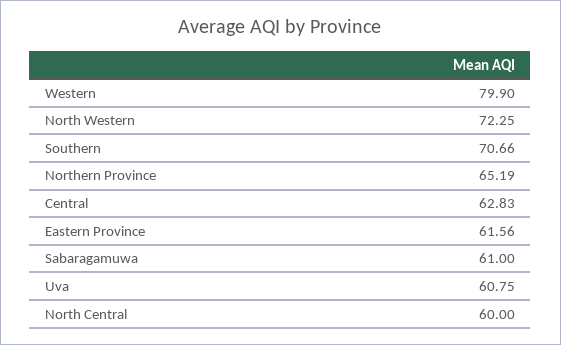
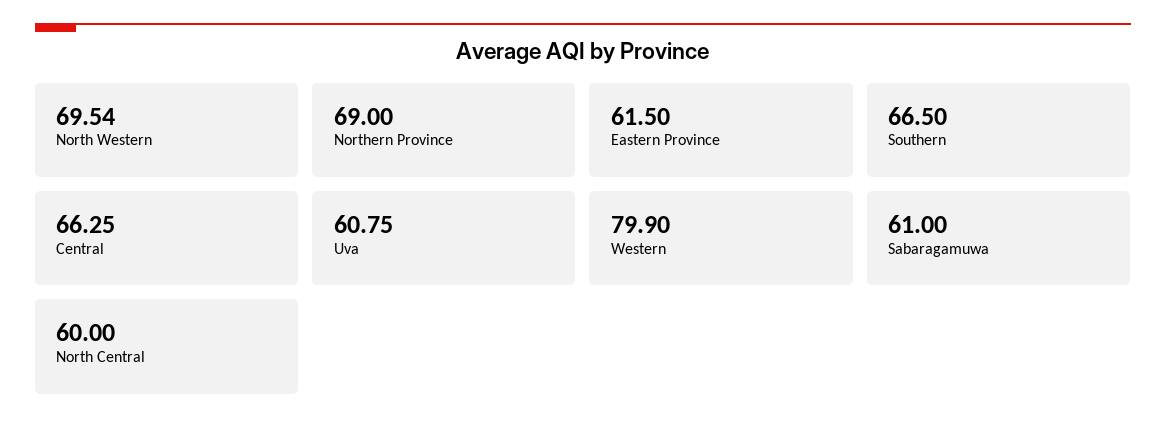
  {
    "Western": 79.9,
-   "North Western": 72.25,
+   "North Western": 69.54,
-   "Southern": 70.66,
+   "Southern": 66.5,
-   "Northern Province": 65.19,
+   "Northern Province": 69,
-   "Central": 62.83,
+   "Central": 66.25,
-   "Eastern Province": 61.56,
+   "Eastern Province": 61.5,
    "Sabaragamuwa": 61,
    "Uva": 60.75,
    "North Central": 60
  }

